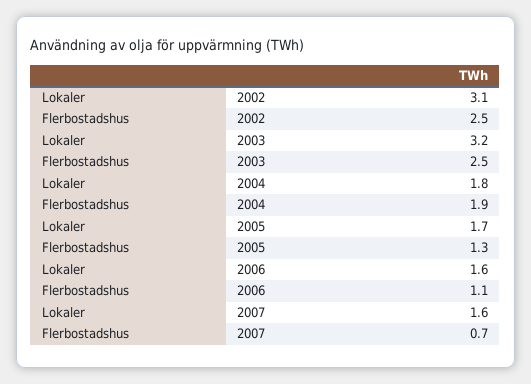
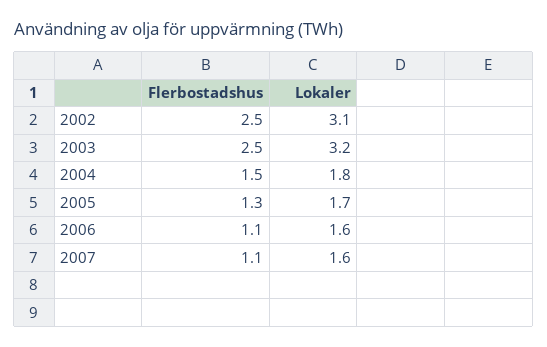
  {
    "Lokaler": {
      "2002": 3.1,
      "2003": 3.2,
      "2004": 1.8,
      "2005": 1.7,
      "2006": 1.6,
      "2007": 1.6
    },
    "Flerbostadshus": {
      "2002": 2.5,
      "2003": 2.5,
-     "2004": 1.9,
+     "2004": 1.5,
      "2005": 1.3,
      "2006": 1.1,
-     "2007": 0.7
+     "2007": 1.1
    }
  }

